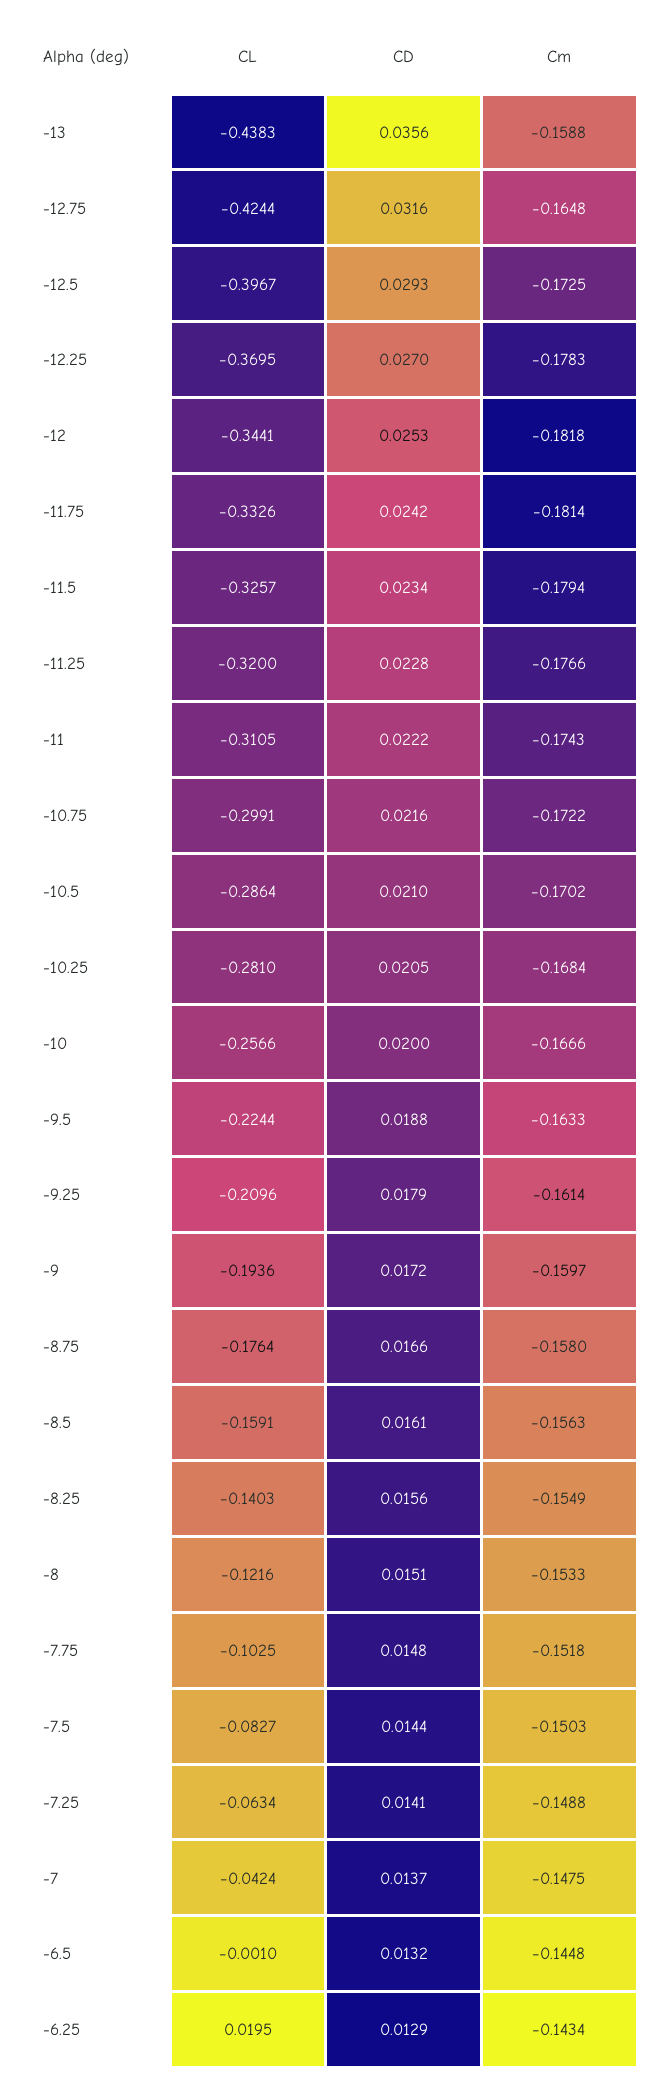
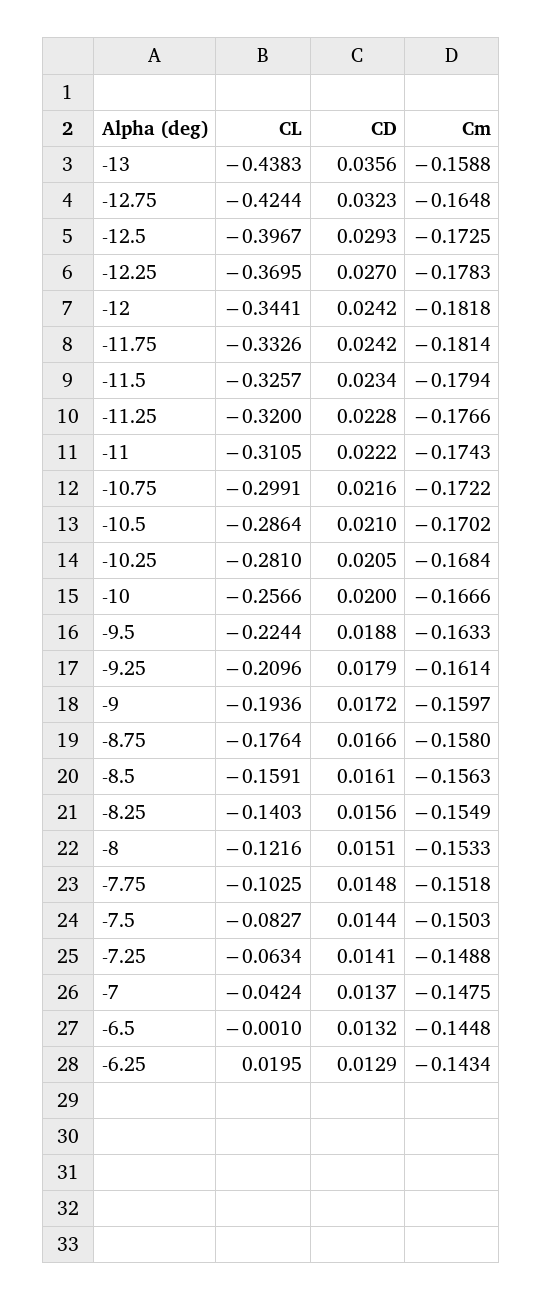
  {
    "CL": {
      "-13": -0.4383,
      "-12.75": -0.4244,
      "-12.5": -0.3967,
      "-12.25": -0.3695,
      "-12": -0.3441,
      "-11.75": -0.3326,
      "-11.5": -0.3257,
      "-11.25": -0.32,
      "-11": -0.3105,
      "-10.75": -0.2991,
      "-10.5": -0.2864,
      "-10.25": -0.281,
      "-10": -0.2566,
      "-9.5": -0.2244,
      "-9.25": -0.2096,
      "-9": -0.1936,
      "-8.75": -0.1764,
      "-8.5": -0.1591,
      "-8.25": -0.1403,
      "-8": -0.1216,
      "-7.75": -0.1025,
      "-7.5": -0.0827,
      "-7.25": -0.0634,
      "-7": -0.0424,
      "-6.5": -0.001,
      "-6.25": 0.0195
    },
    "CD": {
      "-13": 0.0356,
-     "-12.75": 0.0316,
+     "-12.75": 0.0323,
      "-12.5": 0.0293,
      "-12.25": 0.027,
-     "-12": 0.0253,
+     "-12": 0.0242,
      "-11.75": 0.0242,
      "-11.5": 0.0234,
      "-11.25": 0.0228,
      "-11": 0.0222,
      "-10.75": 0.0216,
      "-10.5": 0.021,
      "-10.25": 0.0205,
      "-10": 0.02,
      "-9.5": 0.0188,
      "-9.25": 0.0179,
      "-9": 0.0172,
      "-8.75": 0.0166,
      "-8.5": 0.0161,
      "-8.25": 0.0156,
      "-8": 0.0151,
      "-7.75": 0.0148,
      "-7.5": 0.0144,
      "-7.25": 0.0141,
      "-7": 0.0137,
      "-6.5": 0.0132,
      "-6.25": 0.0129
    },
    "Cm": {
      "-13": -0.1588,
      "-12.75": -0.1648,
      "-12.5": -0.1725,
      "-12.25": -0.1783,
      "-12": -0.1818,
      "-11.75": -0.1814,
      "-11.5": -0.1794,
      "-11.25": -0.1766,
      "-11": -0.1743,
      "-10.75": -0.1722,
      "-10.5": -0.1702,
      "-10.25": -0.1684,
      "-10": -0.1666,
      "-9.5": -0.1633,
      "-9.25": -0.1614,
      "-9": -0.1597,
      "-8.75": -0.158,
      "-8.5": -0.1563,
      "-8.25": -0.1549,
      "-8": -0.1533,
      "-7.75": -0.1518,
      "-7.5": -0.1503,
      "-7.25": -0.1488,
      "-7": -0.1475,
      "-6.5": -0.1448,
      "-6.25": -0.1434
    }
  }

